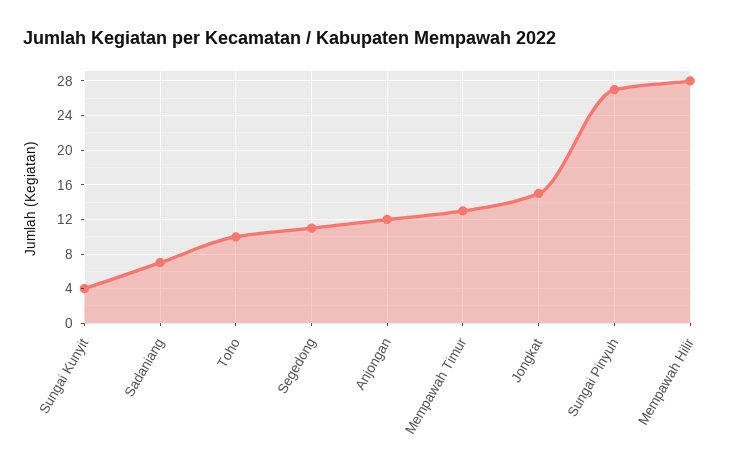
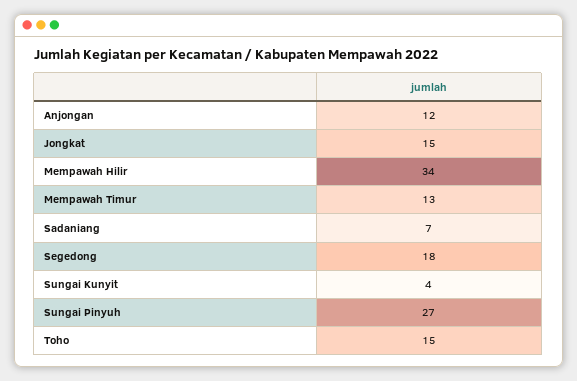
  {
    "Sungai Kunyit": 4,
    "Sadaniang": 7,
-   "Toho": 10,
+   "Toho": 15,
-   "Segedong": 11,
+   "Segedong": 18,
    "Anjongan": 12,
    "Mempawah Timur": 13,
    "Jongkat": 15,
    "Sungai Pinyuh": 27,
-   "Mempawah Hilir": 28
+   "Mempawah Hilir": 34
  }

